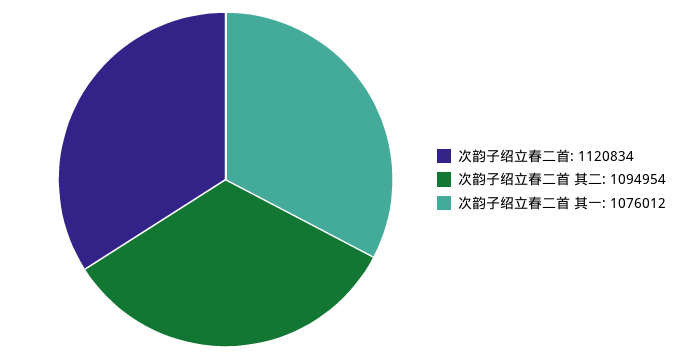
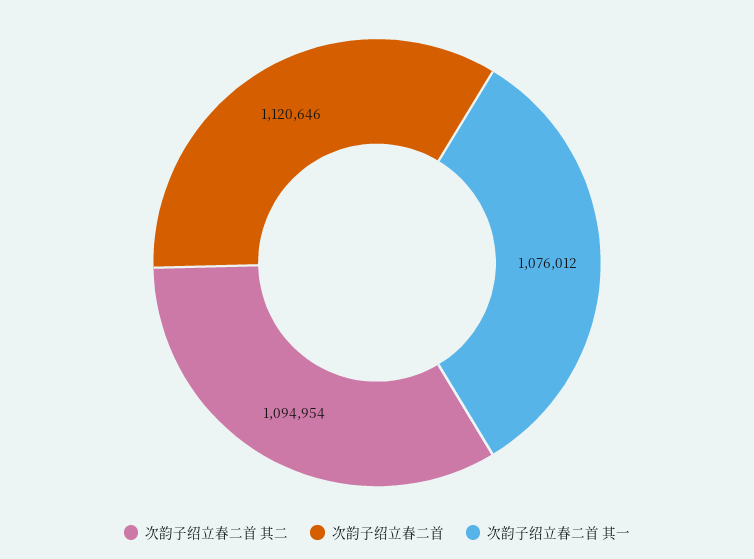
  {
-   "次韵子绍立春二首": 1120834,
+   "次韵子绍立春二首": 1120646,
    "次韵子绍立春二首 其二": 1094954,
    "次韵子绍立春二首 其一": 1076012
  }

